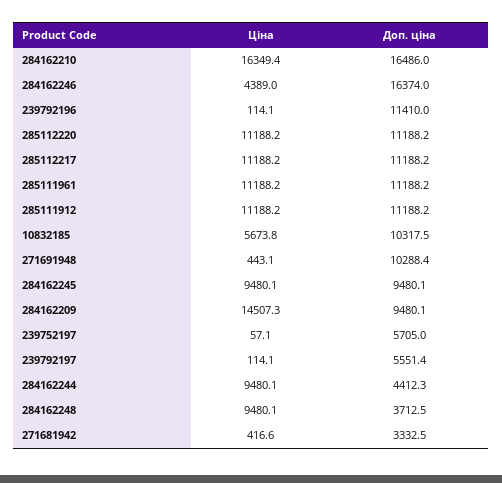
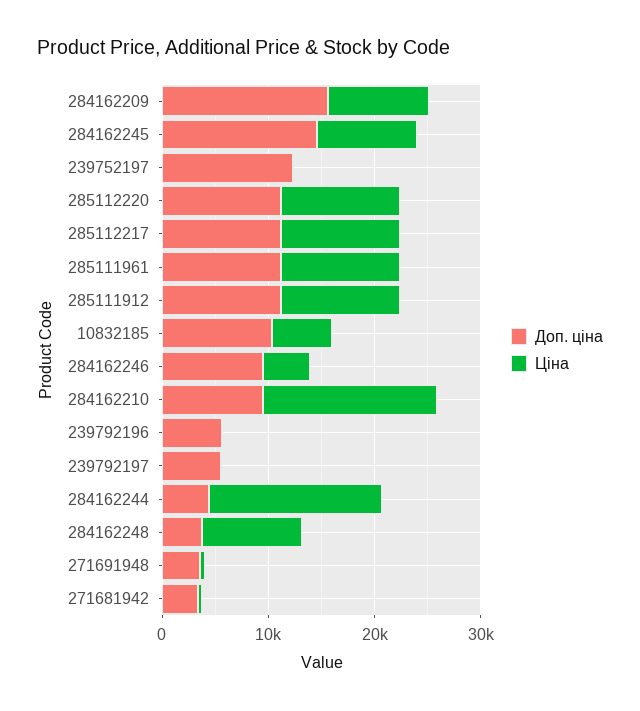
  {
    "Ціна": {
      "284162210": 16349.4,
      "284162246": 4389,
      "239792196": 114.1,
      "285112220": 11188.2,
      "285112217": 11188.2,
      "285111961": 11188.2,
      "285111912": 11188.2,
      "10832185": 5673.8,
      "271691948": 443.1,
      "284162245": 9480.1,
-     "284162209": 14507.3,
+     "284162209": 10000,
      "239752197": 57.1,
      "239792197": 114.1,
-     "284162244": 9480.1,
+     "284162244": 16000,
      "284162248": 9480.1,
      "271681942": 416.6
    },
    "Доп. ціна": {
-     "284162210": 16486,
+     "284162210": 10000,
-     "284162246": 16374,
+     "284162246": 10000,
-     "239792196": 11410,
+     "239792196": 6000,
      "285112220": 11188.2,
      "285112217": 11188.2,
      "285111961": 11188.2,
      "285111912": 11188.2,
      "10832185": 10317.5,
-     "271691948": 10288.4,
+     "271691948": 4000,
-     "284162245": 9480.1,
+     "284162245": 14000,
-     "284162209": 9480.1,
+     "284162209": 16000,
-     "239752197": 5705,
+     "239752197": 12000,
      "239792197": 5551.4,
      "284162244": 4412.3,
      "284162248": 3712.5,
      "271681942": 3332.5
    }
  }

